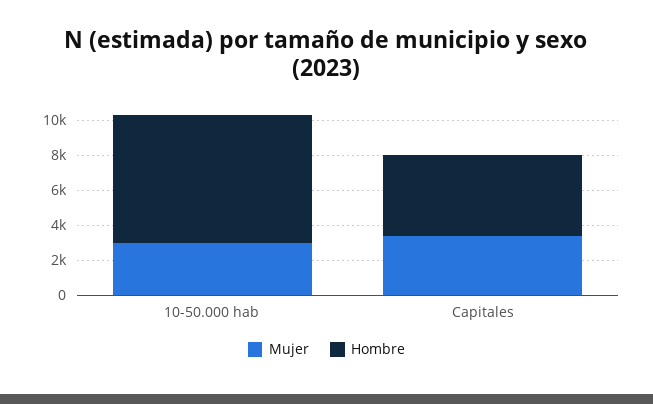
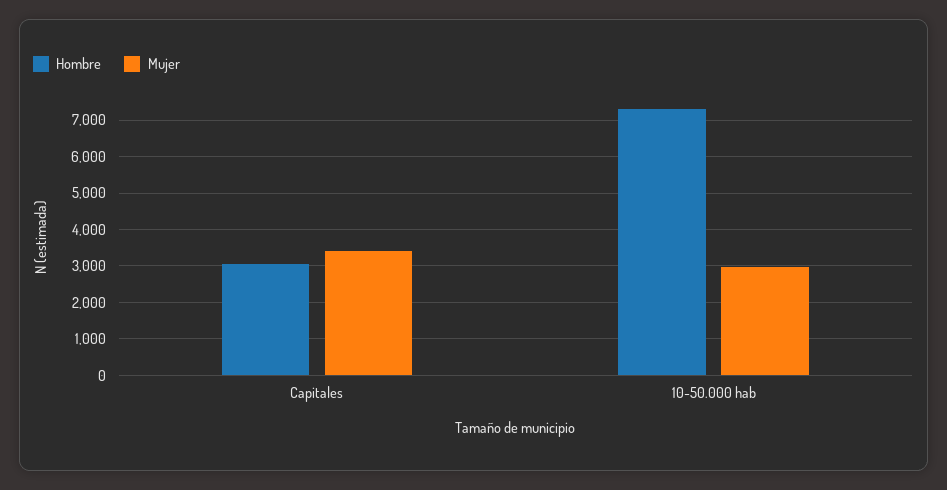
  {
    "Mujer": {
      "10-50.000 hab": 3000,
      "Capitales": 3400
    },
    "Hombre": {
      "10-50.000 hab": 7400,
-     "Capitales": 4500
+     "Capitales": 3000
    }
  }

